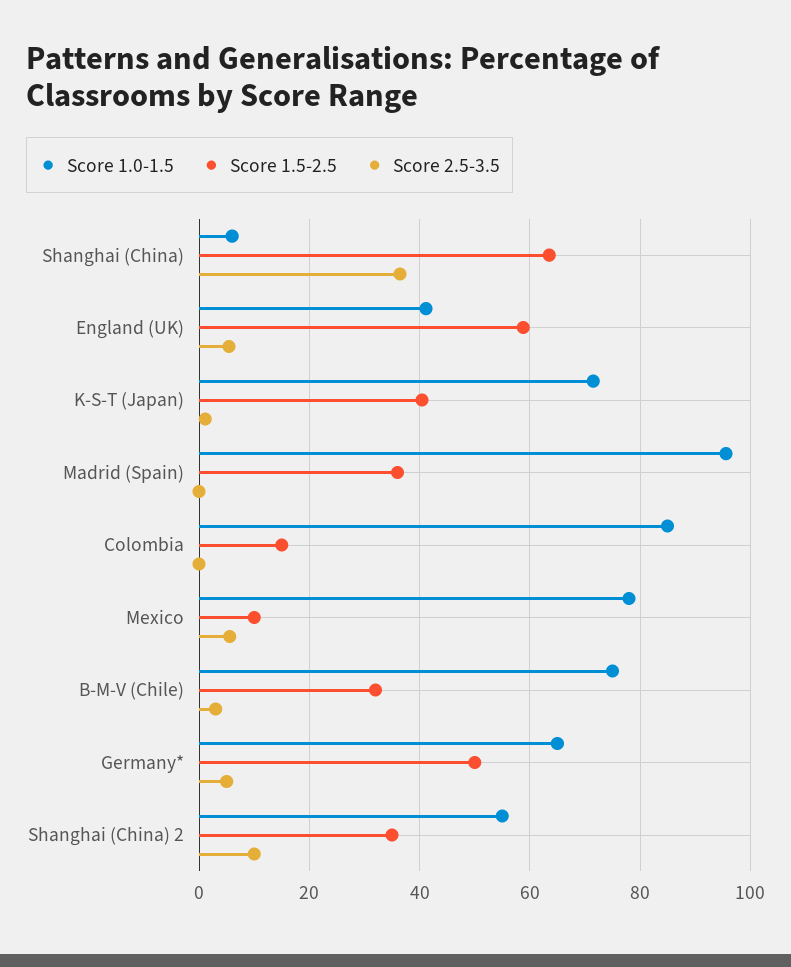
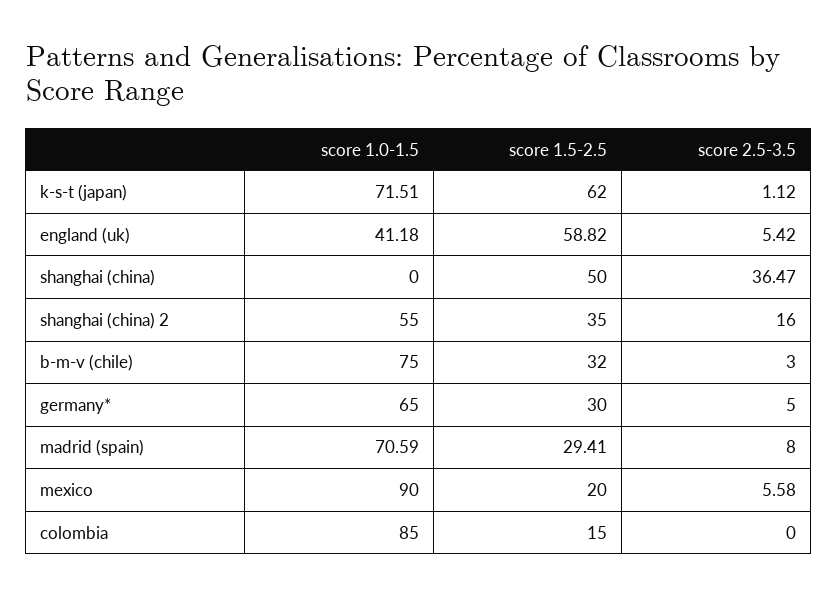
  {
    "Score 1.0-1.5": {
-     "Shanghai (China)": 6,
+     "Shanghai (China)": 0,
      "England (UK)": 41.18,
      "K-S-T (Japan)": 71.51,
-     "Madrid (Spain)": 96,
+     "Madrid (Spain)": 70.59,
      "Colombia": 85,
-     "Mexico": 78,
+     "Mexico": 90,
      "B-M-V (Chile)": 75,
      "Germany*": 65,
      "Shanghai (China) 2": 55
    },
    "Score 1.5-2.5": {
-     "Shanghai (China)": 64,
+     "Shanghai (China)": 50,
      "England (UK)": 58.82,
-     "K-S-T (Japan)": 40,
+     "K-S-T (Japan)": 62,
-     "Madrid (Spain)": 36,
+     "Madrid (Spain)": 29.41,
      "Colombia": 15,
-     "Mexico": 10,
+     "Mexico": 20,
      "B-M-V (Chile)": 32,
-     "Germany*": 50,
+     "Germany*": 30,
      "Shanghai (China) 2": 35
    },
    "Score 2.5-3.5": {
      "Shanghai (China)": 36.47,
      "England (UK)": 5.42,
      "K-S-T (Japan)": 1.12,
-     "Madrid (Spain)": 0,
+     "Madrid (Spain)": 8,
      "Colombia": 0,
      "Mexico": 5.58,
      "B-M-V (Chile)": 3,
      "Germany*": 5,
-     "Shanghai (China) 2": 10
+     "Shanghai (China) 2": 16
    }
  }

